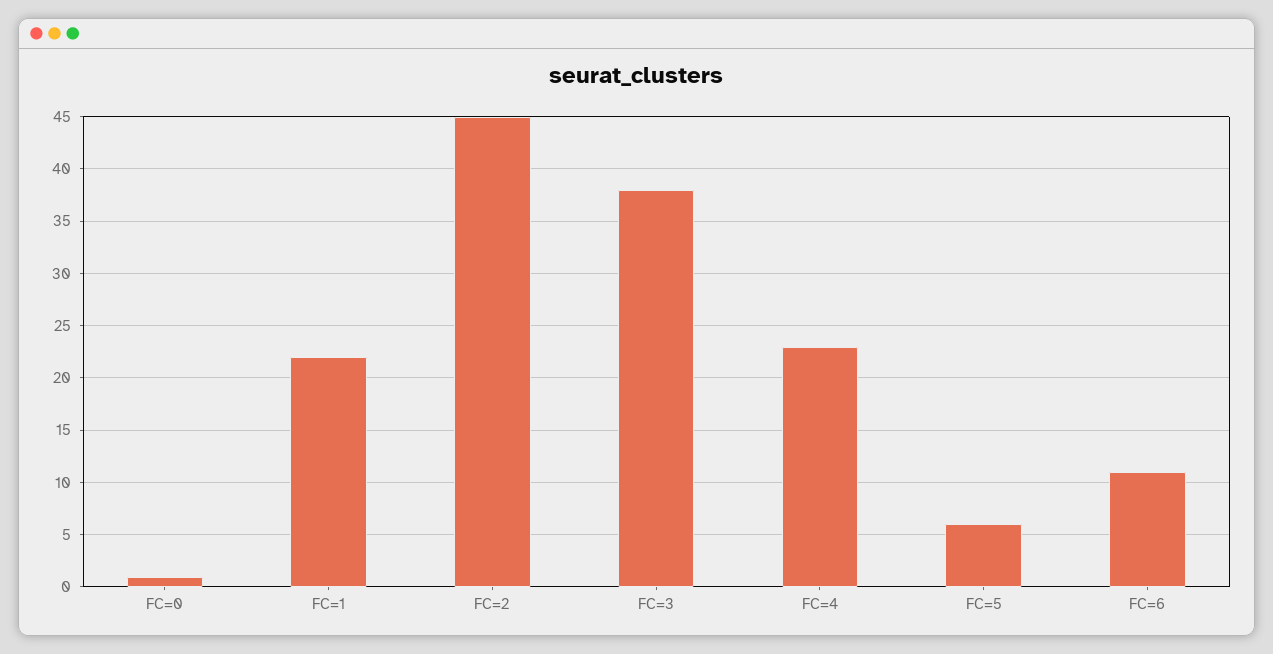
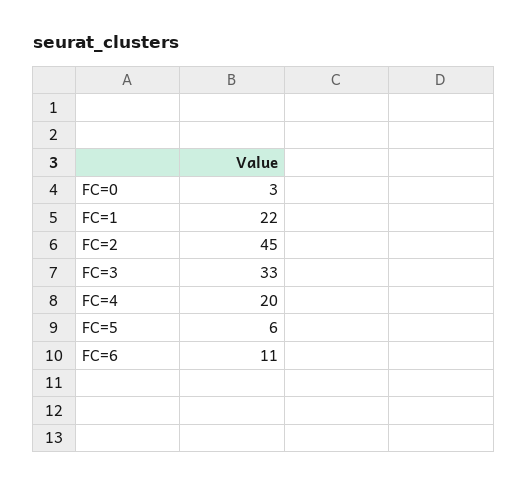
  {
-   "FC=0": 1,
+   "FC=0": 3,
    "FC=1": 22,
    "FC=2": 45,
-   "FC=3": 38,
+   "FC=3": 33,
-   "FC=4": 23,
+   "FC=4": 20,
    "FC=5": 6,
    "FC=6": 11
  }

